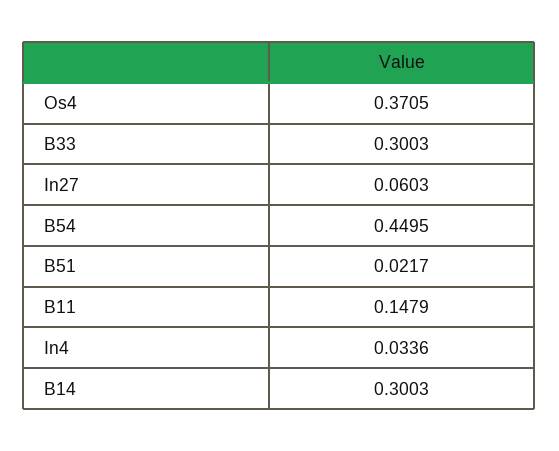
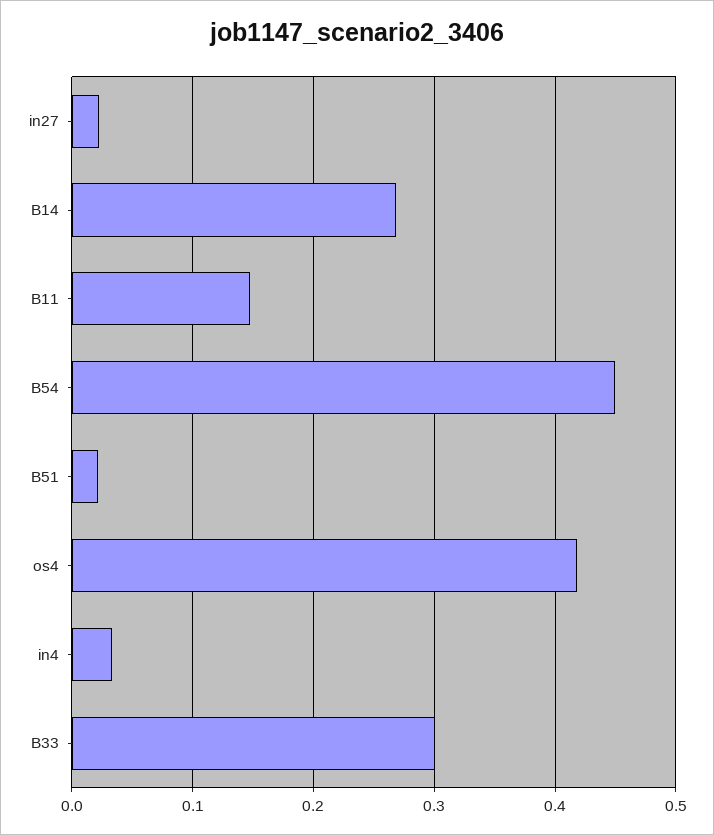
  {
-   "Os4": 0.3705,
+   "Os4": 0.42,
    "B33": 0.3003,
-   "In27": 0.0603,
+   "In27": 0.02,
    "B54": 0.4495,
    "B51": 0.0217,
    "B11": 0.1479,
    "In4": 0.0336,
-   "B14": 0.3003
+   "B14": 0.27
  }

